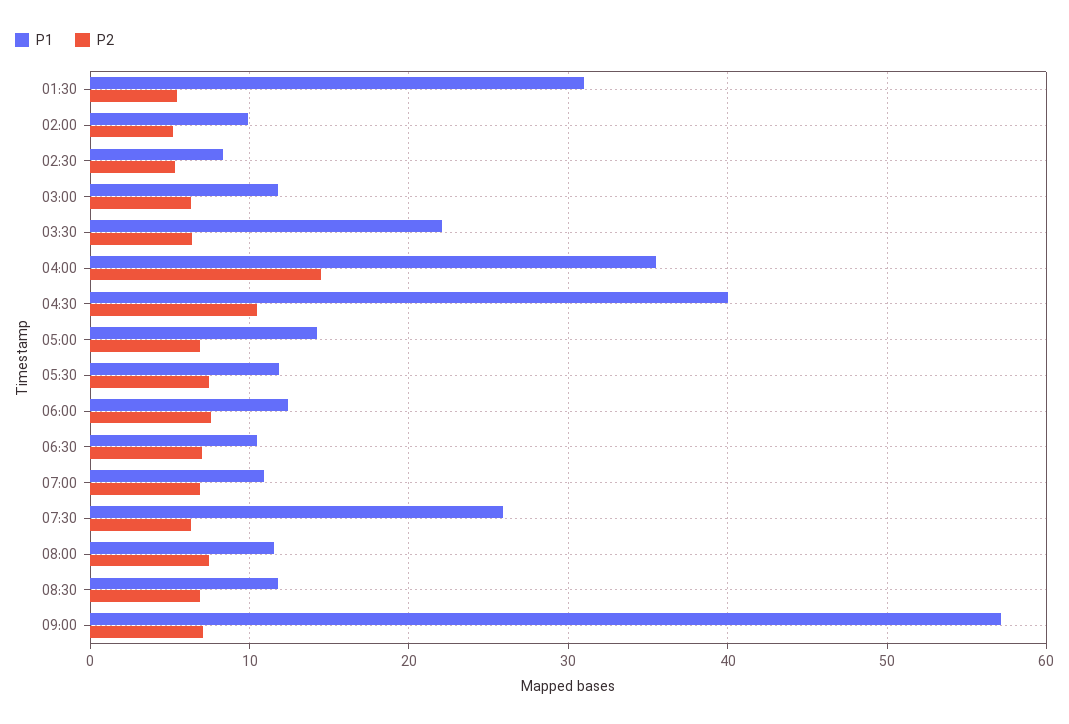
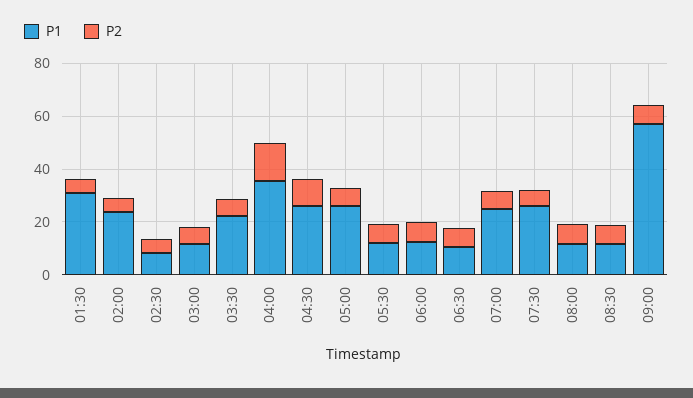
  {
    "P1": {
      "01:30": 31,
-     "02:00": 10,
+     "02:00": 25,
      "02:30": 8,
      "03:00": 12,
      "03:30": 22,
      "04:00": 36,
-     "04:30": 40,
+     "04:30": 25,
-     "05:00": 14,
+     "05:00": 25,
      "05:30": 12,
      "06:00": 12,
      "06:30": 10,
-     "07:00": 11,
+     "07:00": 25,
      "07:30": 26,
      "08:00": 12,
      "08:30": 12,
      "09:00": 57
    },
    "P2": {
      "01:30": 5,
      "02:00": 5,
      "02:30": 5,
      "03:00": 6,
      "03:30": 6,
      "04:00": 15,
      "04:30": 10,
      "05:00": 7,
      "05:30": 7,
      "06:00": 8,
      "06:30": 7,
      "07:00": 7,
      "07:30": 6,
      "08:00": 7,
      "08:30": 7,
      "09:00": 7
    }
  }

